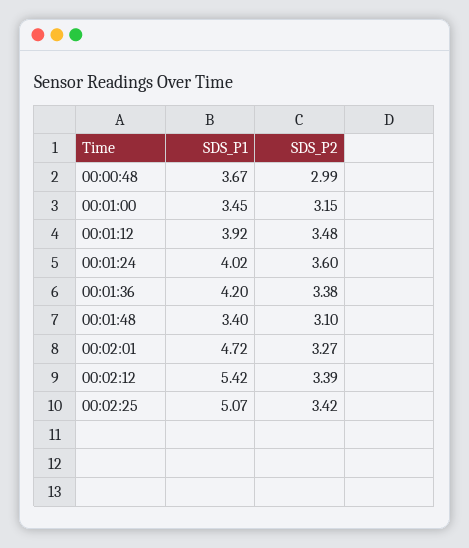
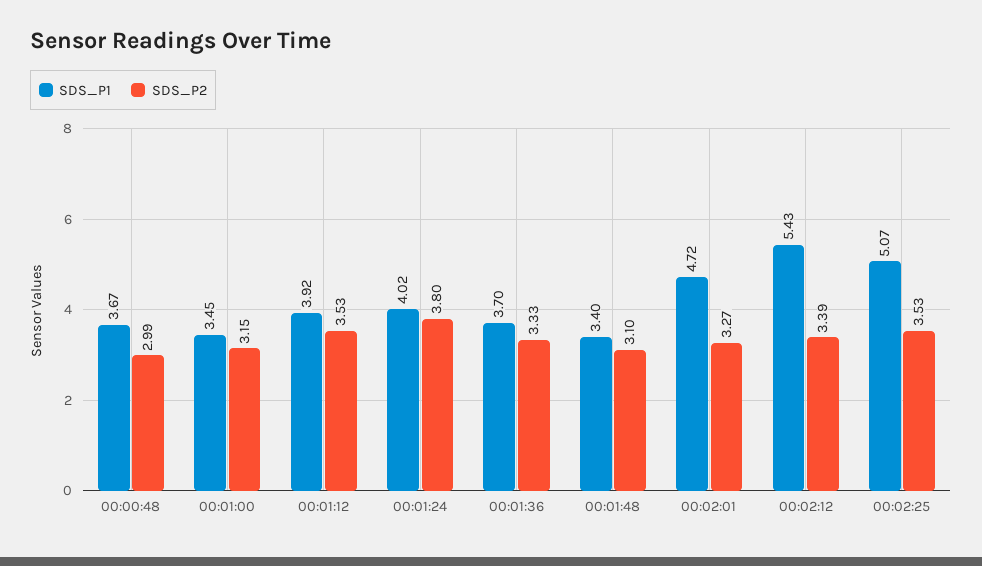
  {
    "SDS_P1": {
      "00:00:48": 3.67,
      "00:01:00": 3.45,
      "00:01:12": 3.92,
      "00:01:24": 4.02,
-     "00:01:36": 4.2,
+     "00:01:36": 3.7,
      "00:01:48": 3.4,
      "00:02:01": 4.72,
-     "00:02:12": 5.42,
+     "00:02:12": 5.43,
      "00:02:25": 5.07
    },
    "SDS_P2": {
      "00:00:48": 2.99,
      "00:01:00": 3.15,
-     "00:01:12": 3.48,
+     "00:01:12": 3.53,
-     "00:01:24": 3.6,
+     "00:01:24": 3.8,
-     "00:01:36": 3.38,
+     "00:01:36": 3.33,
      "00:01:48": 3.1,
      "00:02:01": 3.27,
      "00:02:12": 3.39,
-     "00:02:25": 3.42
+     "00:02:25": 3.53
    }
  }

